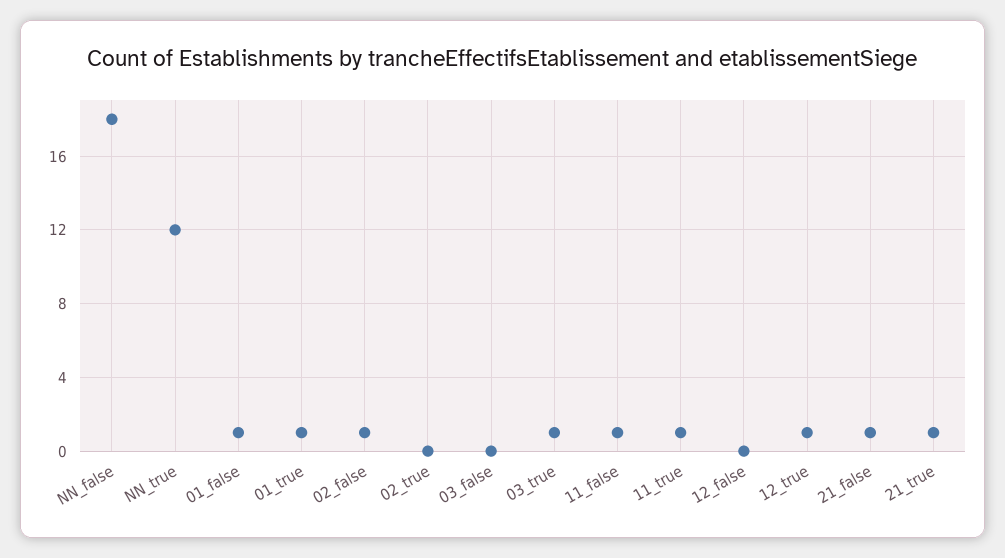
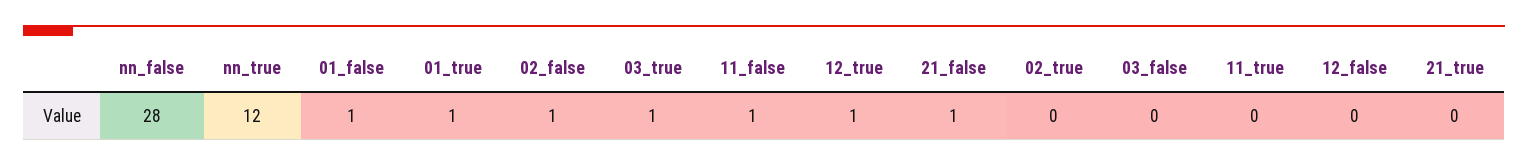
  {
-   "NN_false": 18,
+   "NN_false": 28,
    "NN_true": 12,
    "01_false": 1,
    "01_true": 1,
    "02_false": 1,
    "02_true": 0,
    "03_false": 0,
    "03_true": 1,
    "11_false": 1,
-   "11_true": 1,
+   "11_true": 0,
    "12_false": 0,
    "12_true": 1,
    "21_false": 1,
-   "21_true": 1
+   "21_true": 0
  }

